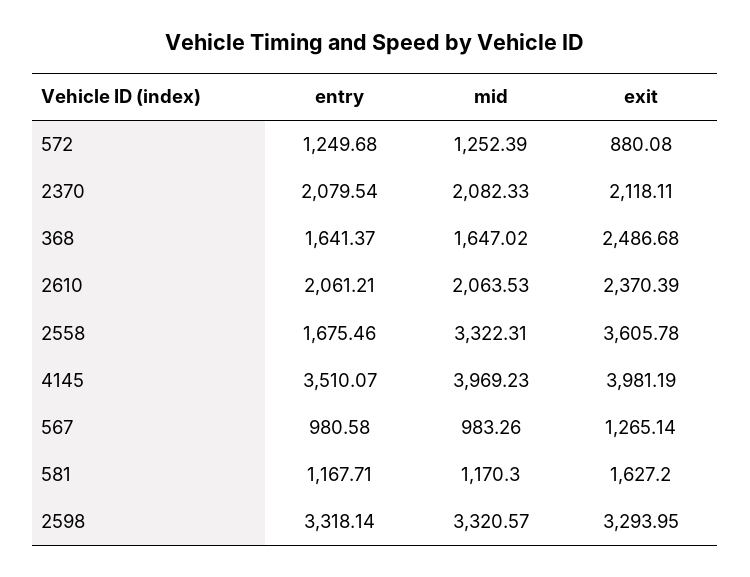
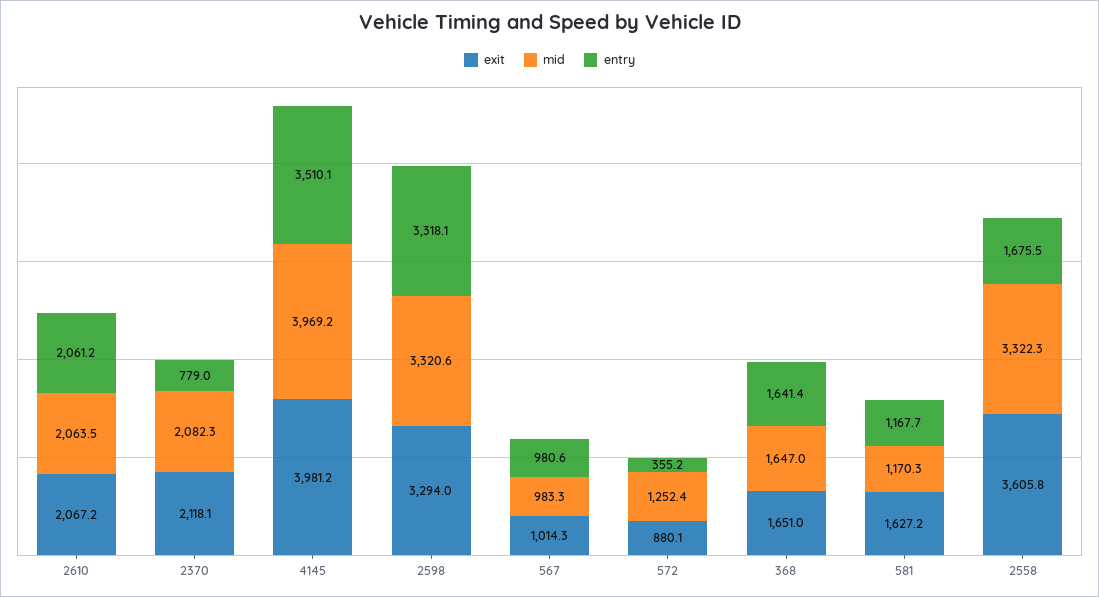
  {
    "entry": {
-     "572": 1249.68,
+     "572": 355.2,
-     "2370": 2079.54,
+     "2370": 779,
      "368": 1641.37,
      "2610": 2061.21,
      "2558": 1675.46,
      "4145": 3510.07,
      "567": 980.58,
      "581": 1167.71,
      "2598": 3318.14
    },
    "mid": {
      "572": 1252.39,
      "2370": 2082.33,
      "368": 1647.02,
      "2610": 2063.53,
      "2558": 3322.31,
      "4145": 3969.23,
      "567": 983.26,
      "581": 1170.3,
      "2598": 3320.57
    },
    "exit": {
      "572": 880.08,
      "2370": 2118.11,
-     "368": 2486.68,
+     "368": 1651,
-     "2610": 2370.39,
+     "2610": 2067.2,
      "2558": 3605.78,
      "4145": 3981.19,
-     "567": 1265.14,
+     "567": 1014.3,
      "581": 1627.2,
      "2598": 3293.95
    }
  }

